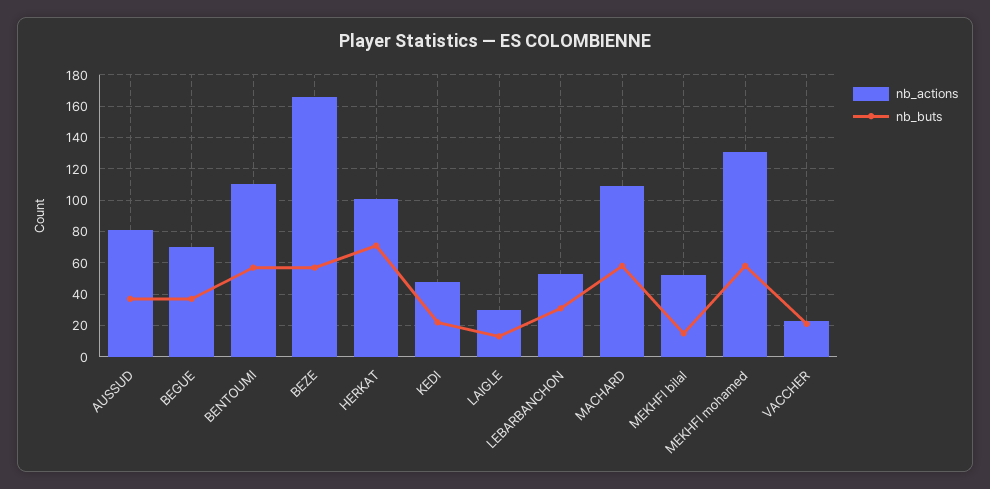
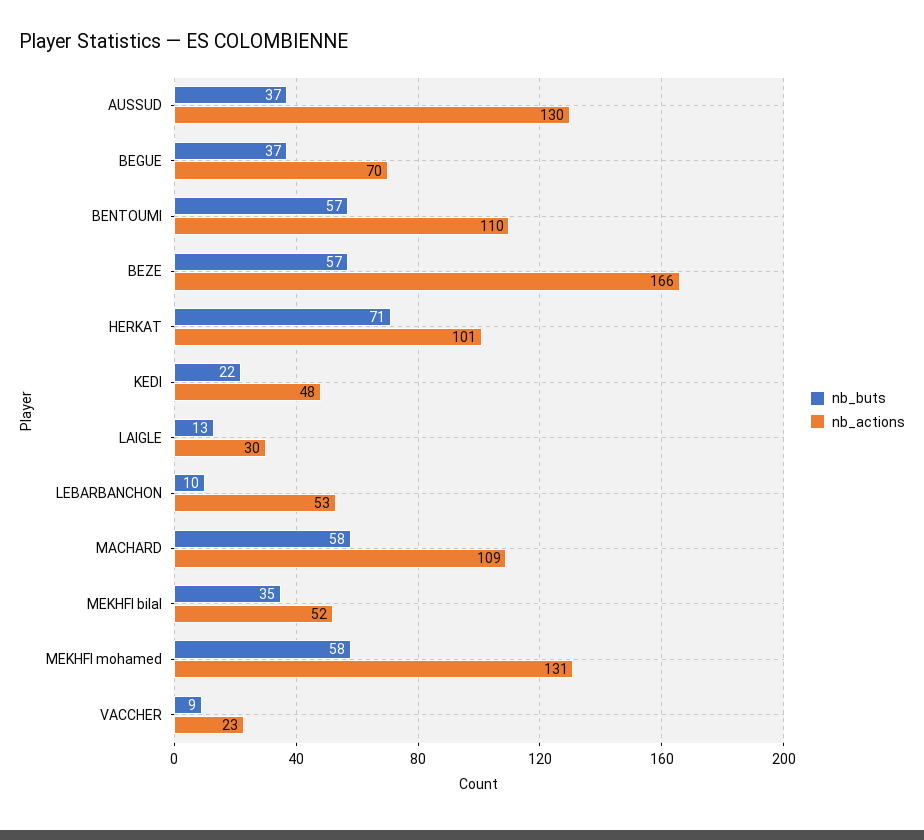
  {
    "nb_actions": {
-     "AUSSUD": 80,
+     "AUSSUD": 130,
      "BEGUE": 70,
      "BENTOUMI": 110,
      "BEZE": 166,
      "HERKAT": 101,
      "KEDI": 48,
      "LAIGLE": 30,
      "LEBARBANCHON": 53,
      "MACHARD": 109,
      "MEKHFI bilal": 52,
      "MEKHFI mohamed": 131,
      "VACCHER": 23
    },
    "nb_buts": {
      "AUSSUD": 37,
      "BEGUE": 37,
      "BENTOUMI": 57,
      "BEZE": 57,
      "HERKAT": 71,
      "KEDI": 22,
      "LAIGLE": 13,
-     "LEBARBANCHON": 30,
+     "LEBARBANCHON": 10,
      "MACHARD": 58,
-     "MEKHFI bilal": 15,
+     "MEKHFI bilal": 35,
      "MEKHFI mohamed": 58,
-     "VACCHER": 20
+     "VACCHER": 9
    }
  }

